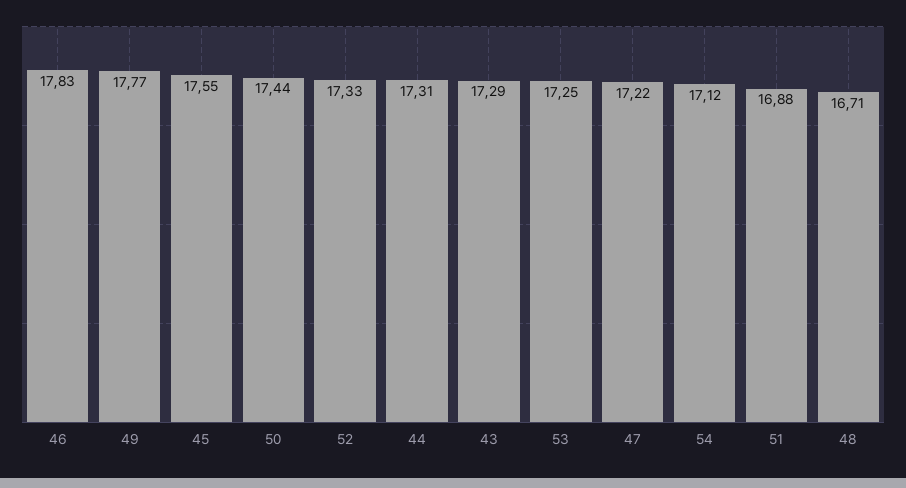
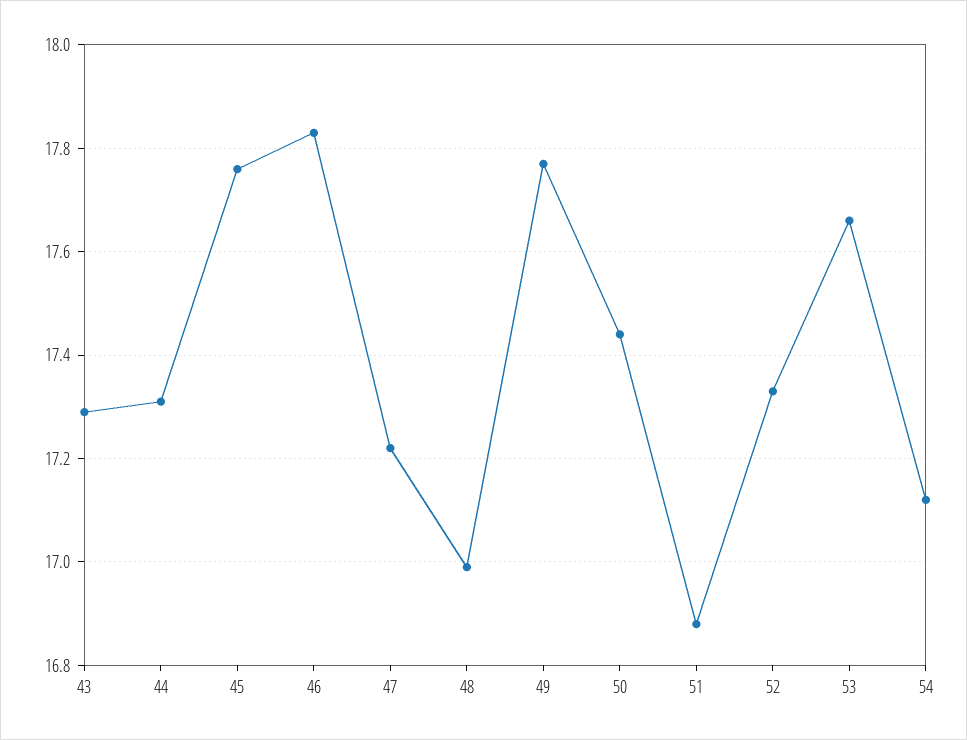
  {
    "46": 17.83,
    "49": 17.77,
-   "45": 17.55,
+   "45": 17.75,
    "50": 17.44,
    "52": 17.33,
    "44": 17.31,
    "43": 17.29,
-   "53": 17.25,
+   "53": 17.65,
    "47": 17.22,
    "54": 17.12,
    "51": 16.88,
-   "48": 16.71
+   "48": 17
  }

